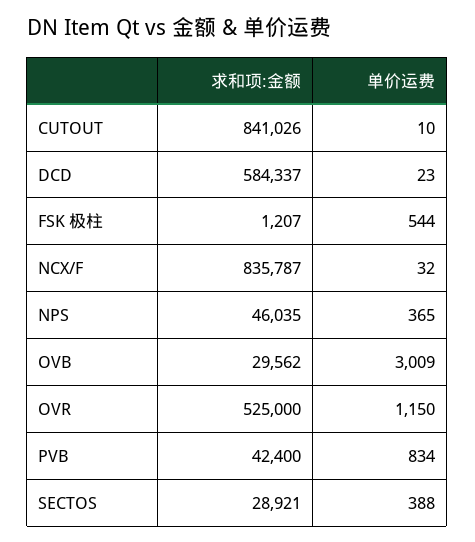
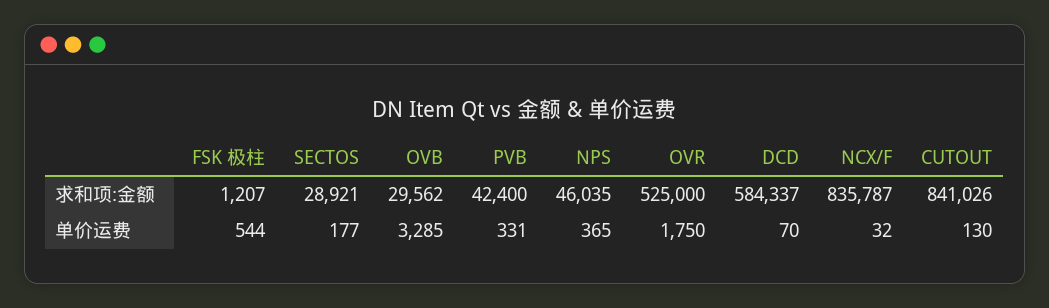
  {
    "求和项:金额": {
      "CUTOUT": 841026,
      "DCD": 584337,
      "FSK 极柱": 1207,
      "NCX/F": 835787,
      "NPS": 46035,
      "OVB": 29562,
      "OVR": 525000,
      "PVB": 42400,
      "SECTOS": 28921
    },
    "单价运费": {
-     "CUTOUT": 10,
+     "CUTOUT": 130,
-     "DCD": 23,
+     "DCD": 70,
      "FSK 极柱": 544,
      "NCX/F": 32,
      "NPS": 365,
-     "OVB": 3009,
+     "OVB": 3285,
-     "OVR": 1150,
+     "OVR": 1750,
-     "PVB": 834,
+     "PVB": 331,
-     "SECTOS": 388
+     "SECTOS": 177
    }
  }

